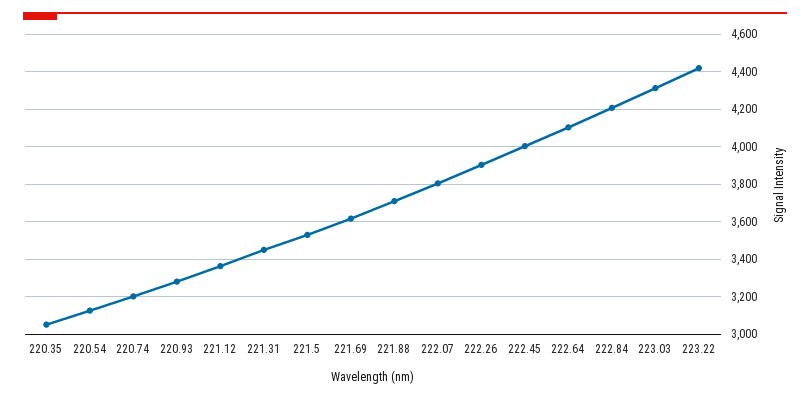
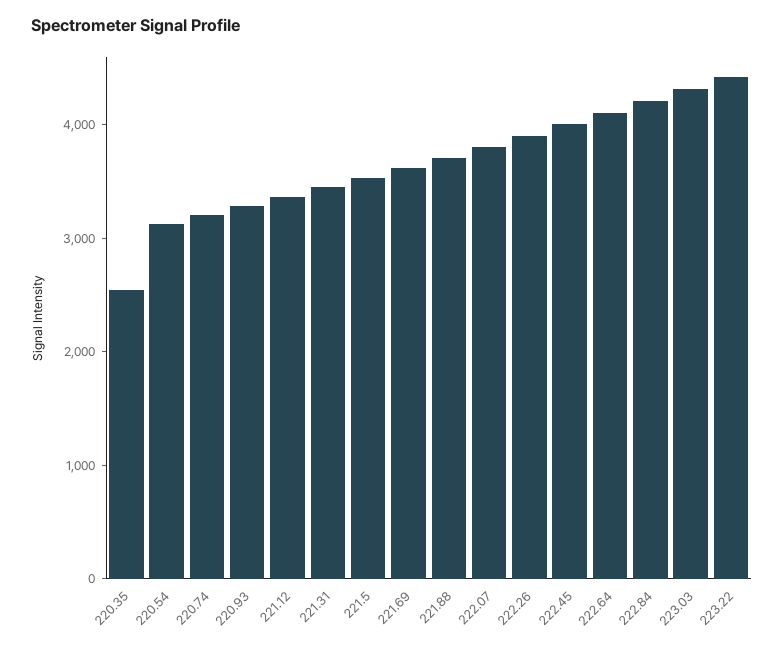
  {
-   "220.35": 3050,
+   "220.35": 2600,
    "220.54": 3150,
    "220.74": 3200,
    "220.93": 3300,
    "221.12": 3350,
    "221.31": 3450,
    "221.5": 3550,
    "221.69": 3600,
    "221.88": 3700,
    "222.07": 3800,
    "222.26": 3900,
    "222.45": 4000,
    "222.64": 4100,
    "222.84": 4200,
    "223.03": 4300,
    "223.22": 4400
  }

